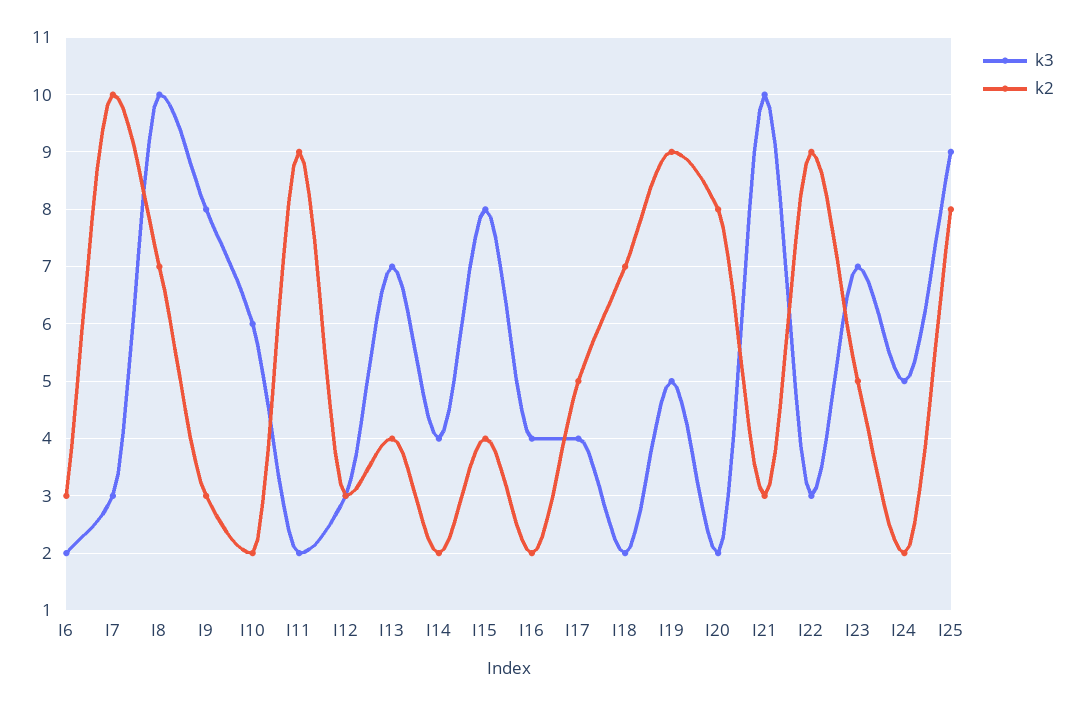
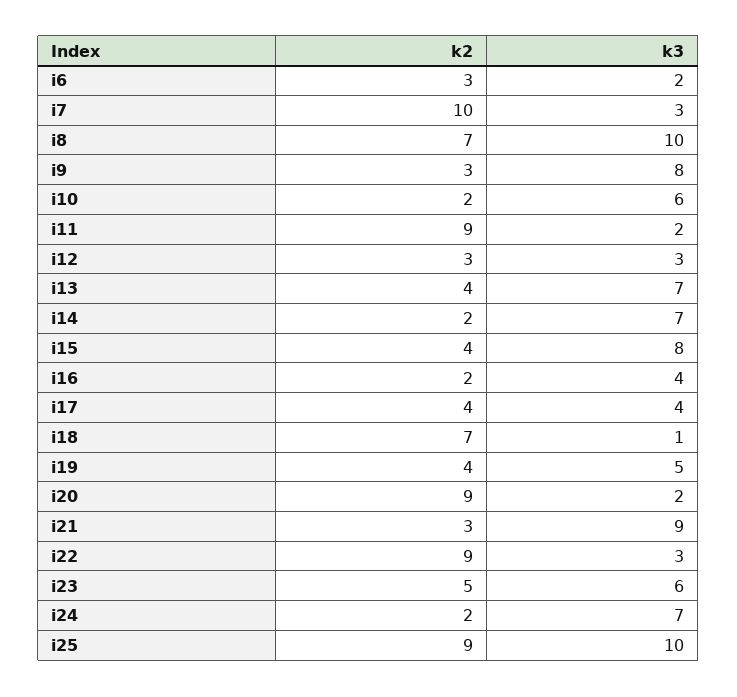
  {
    "k3": {
      "I6": 2,
      "I7": 3,
      "I8": 10,
      "I9": 8,
      "I10": 6,
      "I11": 2,
      "I12": 3,
      "I13": 7,
-     "I14": 4,
+     "I14": 7,
      "I15": 8,
      "I16": 4,
      "I17": 4,
-     "I18": 2,
+     "I18": 1,
      "I19": 5,
      "I20": 2,
-     "I21": 10,
+     "I21": 9,
      "I22": 3,
-     "I23": 7,
+     "I23": 6,
-     "I24": 5,
+     "I24": 7,
-     "I25": 9
+     "I25": 10
    },
    "k2": {
      "I6": 3,
      "I7": 10,
      "I8": 7,
      "I9": 3,
      "I10": 2,
      "I11": 9,
      "I12": 3,
      "I13": 4,
      "I14": 2,
      "I15": 4,
      "I16": 2,
-     "I17": 5,
+     "I17": 4,
      "I18": 7,
-     "I19": 9,
+     "I19": 4,
-     "I20": 8,
+     "I20": 9,
      "I21": 3,
      "I22": 9,
      "I23": 5,
      "I24": 2,
-     "I25": 8
+     "I25": 9
    }
  }

